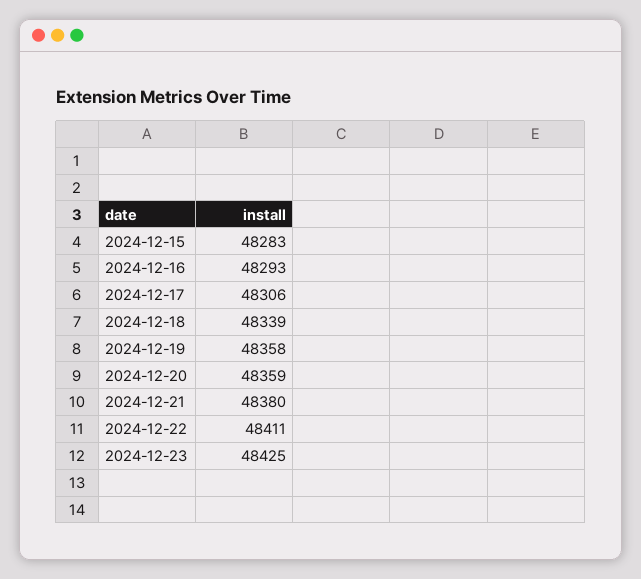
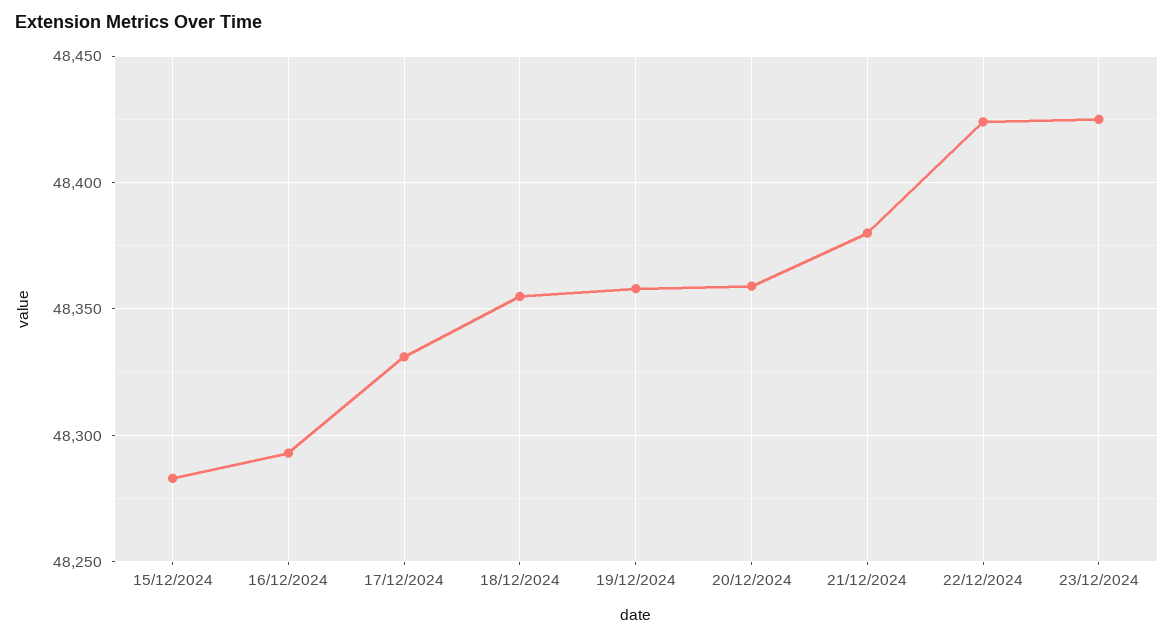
  {
    "2024-12-15": 48283,
    "2024-12-16": 48293,
-   "2024-12-17": 48306,
+   "2024-12-17": 48330,
-   "2024-12-18": 48339,
+   "2024-12-18": 48355,
    "2024-12-19": 48358,
    "2024-12-20": 48359,
    "2024-12-21": 48380,
-   "2024-12-22": 48411,
+   "2024-12-22": 48425,
    "2024-12-23": 48425
  }

